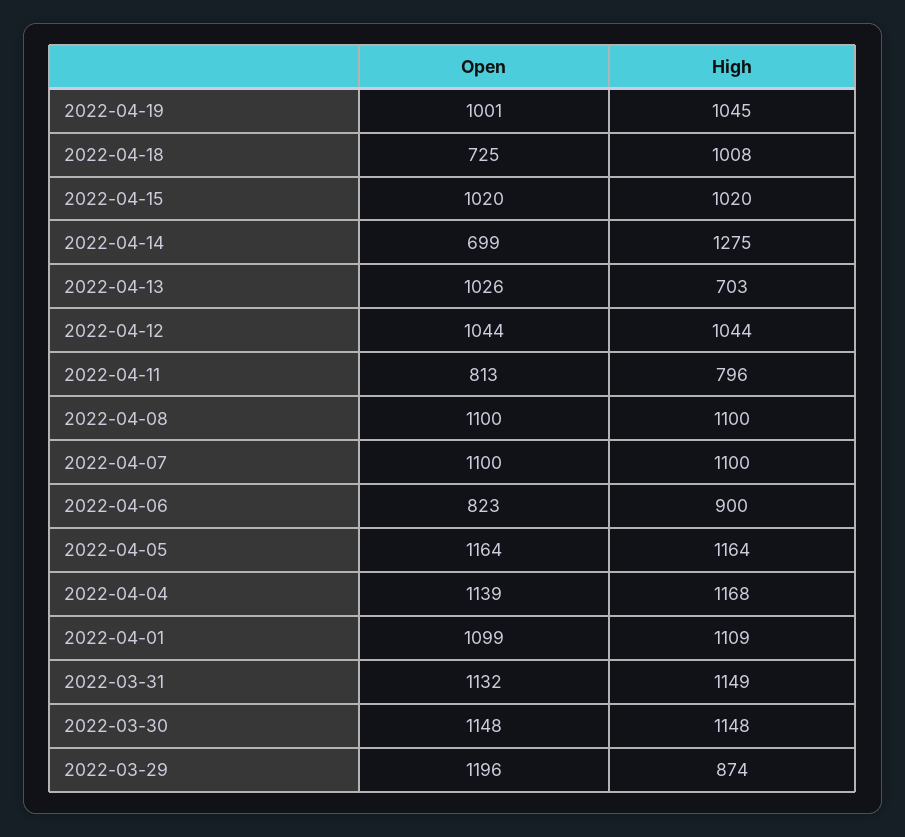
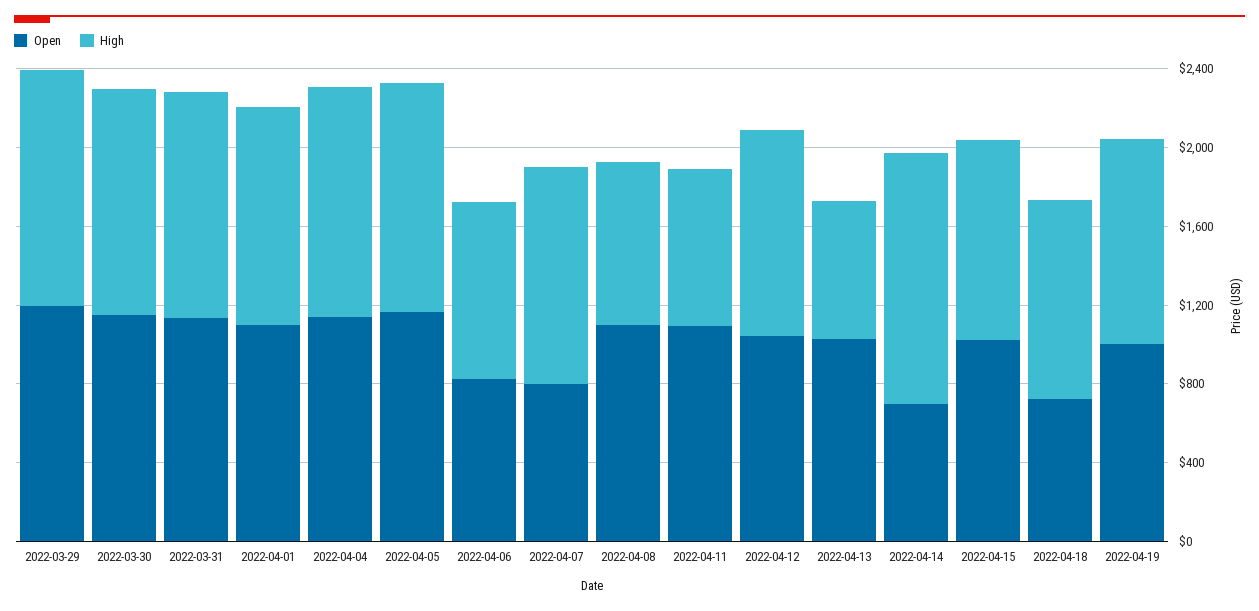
  {
    "Open": {
      "2022-04-19": 1001,
      "2022-04-18": 725,
      "2022-04-15": 1020,
      "2022-04-14": 699,
      "2022-04-13": 1026,
      "2022-04-12": 1044,
-     "2022-04-11": 813,
+     "2022-04-11": 1100,
      "2022-04-08": 1100,
-     "2022-04-07": 1100,
+     "2022-04-07": 800,
      "2022-04-06": 823,
      "2022-04-05": 1164,
      "2022-04-04": 1139,
      "2022-04-01": 1099,
      "2022-03-31": 1132,
      "2022-03-30": 1148,
      "2022-03-29": 1196
    },
    "High": {
      "2022-04-19": 1045,
      "2022-04-18": 1008,
      "2022-04-15": 1020,
      "2022-04-14": 1275,
      "2022-04-13": 703,
      "2022-04-12": 1044,
      "2022-04-11": 796,
-     "2022-04-08": 1100,
+     "2022-04-08": 800,
      "2022-04-07": 1100,
      "2022-04-06": 900,
      "2022-04-05": 1164,
      "2022-04-04": 1168,
      "2022-04-01": 1109,
      "2022-03-31": 1149,
      "2022-03-30": 1148,
-     "2022-03-29": 874
+     "2022-03-29": 1200
    }
  }

